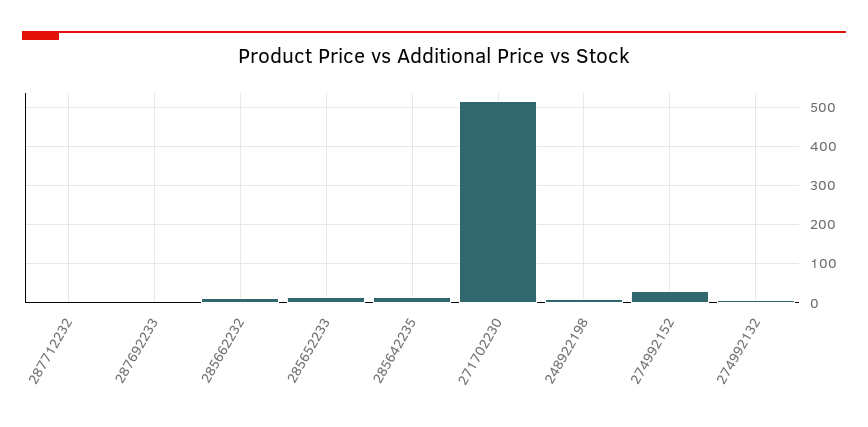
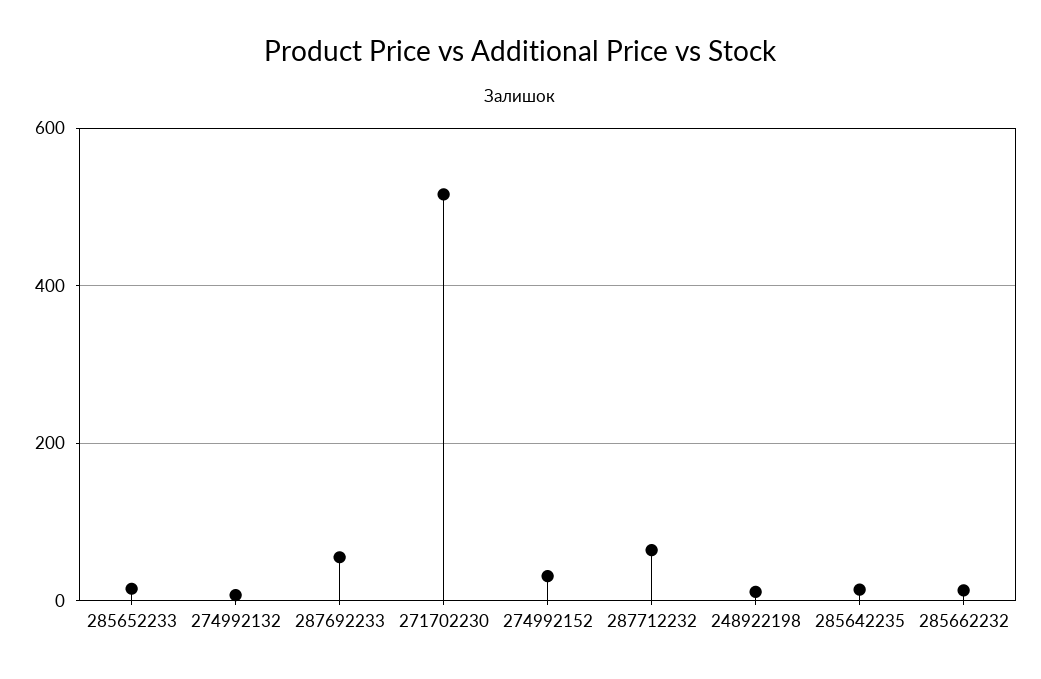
  {
-   "287712232": 0,
+   "287712232": 60,
-   "287692233": 0,
+   "287692233": 60,
    "285662232": 20,
    "285652233": 20,
    "285642235": 20,
    "271702230": 520,
    "248922198": 20,
    "274992152": 40,
    "274992132": 0
  }

